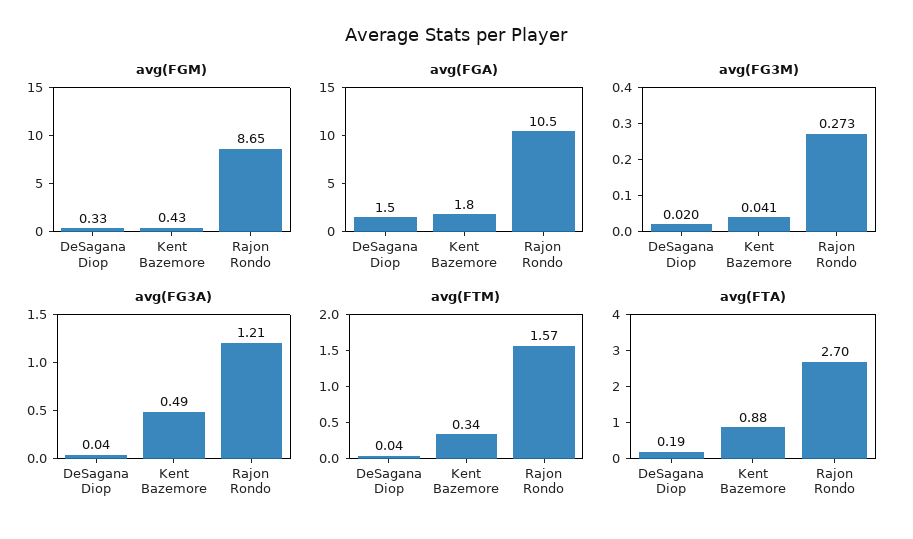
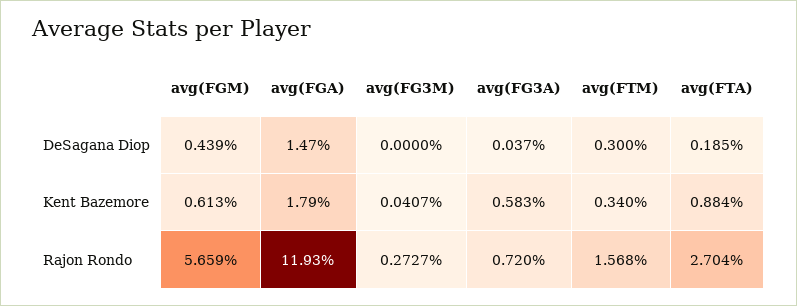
  {
    "avg(FGM)": {
-     "DeSagana Diop": 0.33,
+     "DeSagana Diop": 0.439,
-     "Kent Bazemore": 0.43,
+     "Kent Bazemore": 0.613,
-     "Rajon Rondo": 8.65
+     "Rajon Rondo": 5.659
    },
    "avg(FGA)": {
      "DeSagana Diop": 1.47,
      "Kent Bazemore": 1.79,
-     "Rajon Rondo": 10.5
+     "Rajon Rondo": 11.93
    },
    "avg(FG3M)": {
-     "DeSagana Diop": 0.02,
+     "DeSagana Diop": 0,
      "Kent Bazemore": 0.0407,
      "Rajon Rondo": 0.2727
    },
    "avg(FG3A)": {
      "DeSagana Diop": 0.037,
-     "Kent Bazemore": 0.49,
+     "Kent Bazemore": 0.583,
-     "Rajon Rondo": 1.21
+     "Rajon Rondo": 0.72
    },
    "avg(FTM)": {
-     "DeSagana Diop": 0.04,
+     "DeSagana Diop": 0.3,
      "Kent Bazemore": 0.34,
      "Rajon Rondo": 1.568
    },
    "avg(FTA)": {
      "DeSagana Diop": 0.185,
      "Kent Bazemore": 0.884,
      "Rajon Rondo": 2.704
    }
  }

